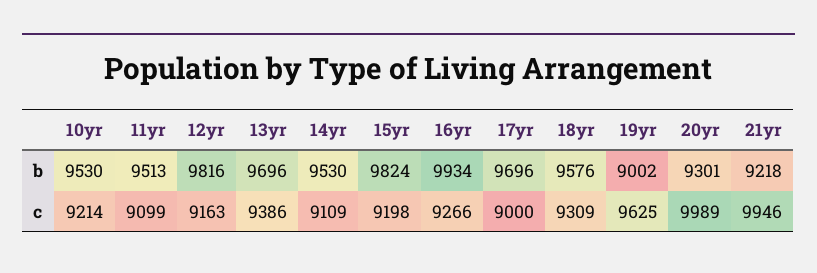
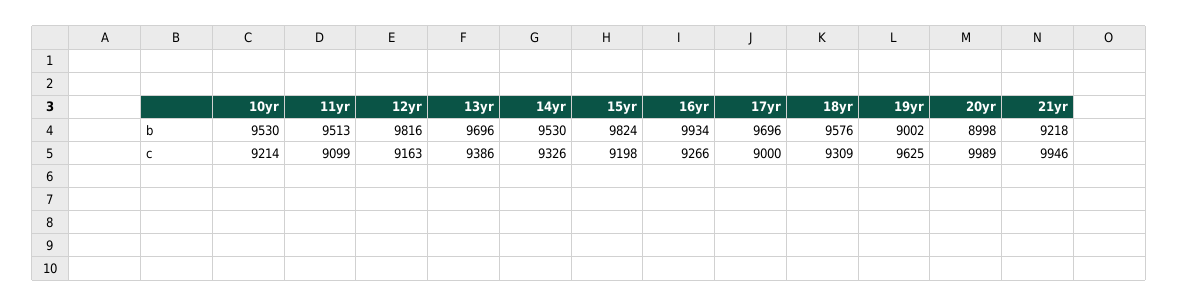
  {
    "10yr": {
      "b": 9530,
      "c": 9214
    },
    "11yr": {
      "b": 9513,
      "c": 9099
    },
    "12yr": {
      "b": 9816,
      "c": 9163
    },
    "13yr": {
      "b": 9696,
      "c": 9386
    },
    "14yr": {
      "b": 9530,
-     "c": 9109
+     "c": 9326
    },
    "15yr": {
      "b": 9824,
      "c": 9198
    },
    "16yr": {
      "b": 9934,
      "c": 9266
    },
    "17yr": {
      "b": 9696,
      "c": 9000
    },
    "18yr": {
      "b": 9576,
      "c": 9309
    },
    "19yr": {
      "b": 9002,
      "c": 9625
    },
    "20yr": {
-     "b": 9301,
+     "b": 8998,
      "c": 9989
    },
    "21yr": {
      "b": 9218,
      "c": 9946
    }
  }

